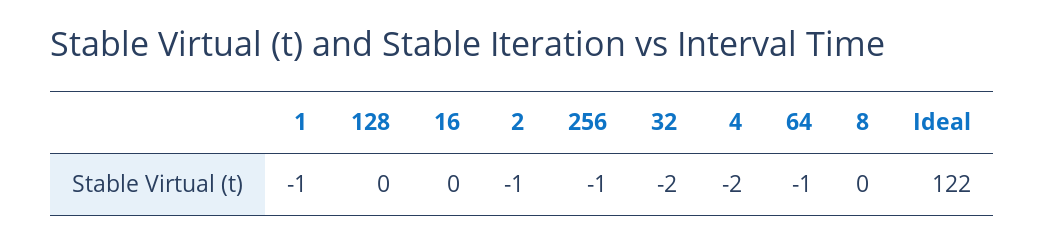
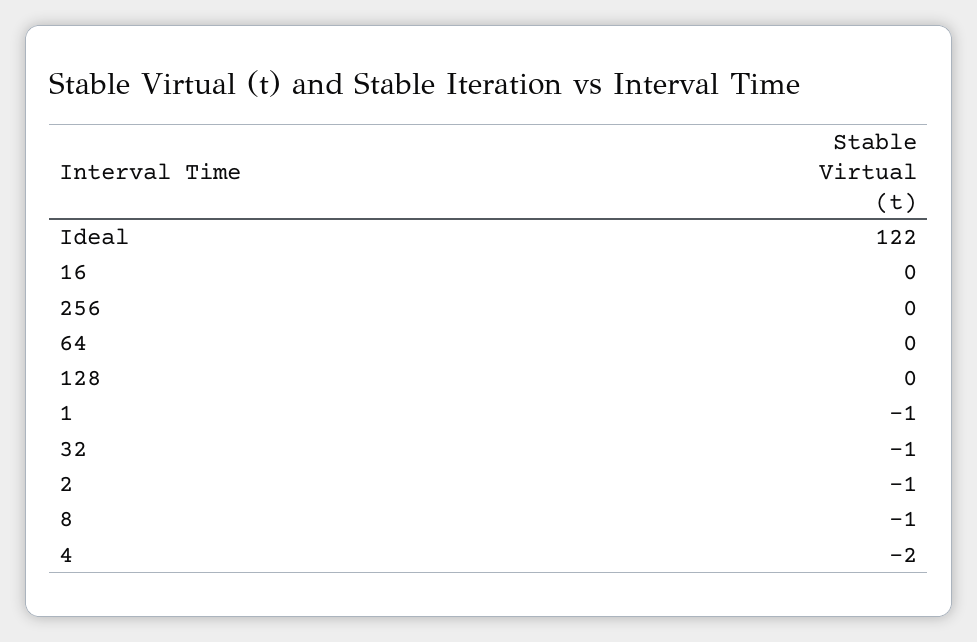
  {
    "1": -1,
    "128": 0,
    "16": 0,
    "2": -1,
-   "256": -1,
+   "256": 0,
-   "32": -2,
+   "32": -1,
    "4": -2,
-   "64": -1,
+   "64": 0,
-   "8": 0,
+   "8": -1,
    "Ideal": 122
  }

